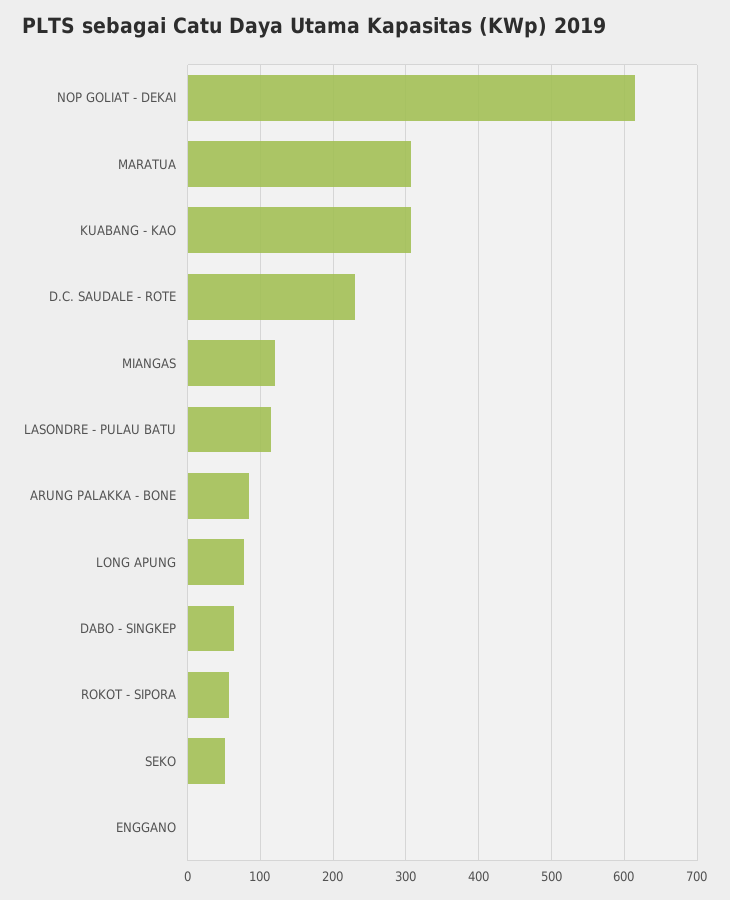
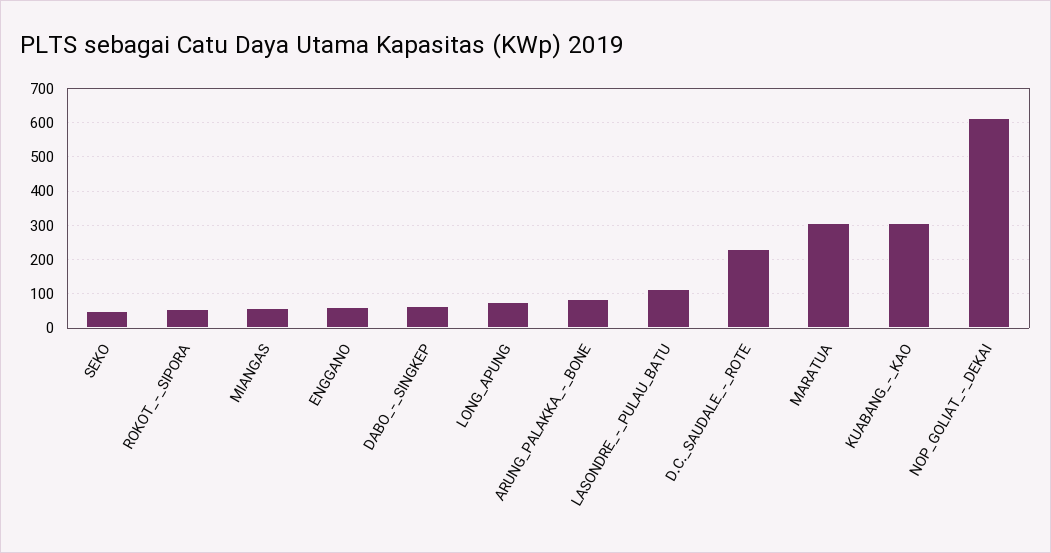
  {
    "NOP GOLIAT - DEKAI": 610,
    "MARATUA": 310,
    "KUABANG - KAO": 310,
    "D.C. SAUDALE - ROTE": 230,
-   "MIANGAS": 120,
+   "MIANGAS": 60,
    "LASONDRE - PULAU BATU": 120,
    "ARUNG PALAKKA - BONE": 90,
    "LONG APUNG": 80,
    "DABO - SINGKEP": 60,
    "ROKOT - SIPORA": 60,
    "SEKO": 50,
-   "ENGGANO": 0
+   "ENGGANO": 60
  }

